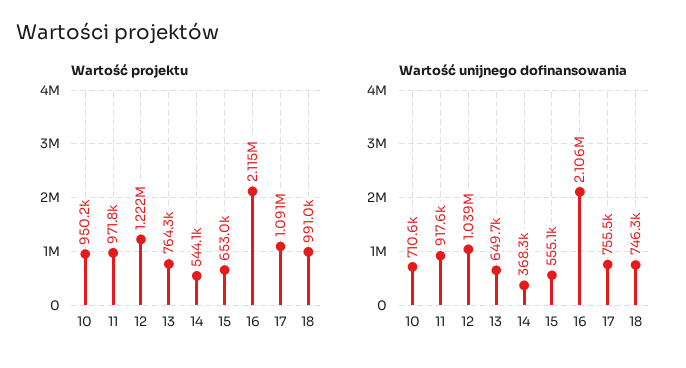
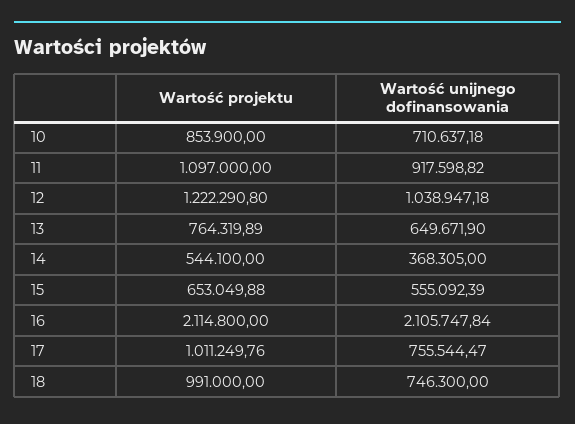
  {
    "Wartość projektu": {
-     "10": 950200,
+     "10": 853900,
-     "11": 971800,
+     "11": 1097000,
      "12": 1222290.8,
      "13": 764319.89,
      "14": 544100,
      "15": 653049.88,
      "16": 2114800,
-     "17": 1091000,
+     "17": 1011249.76,
      "18": 991000
    },
    "Wartość unijnego dofinansowania": {
      "10": 710637.18,
      "11": 917598.82,
      "12": 1038947.18,
      "13": 649671.9,
      "14": 368305,
      "15": 555092.39,
      "16": 2105747.84,
      "17": 755544.47,
      "18": 746300
    }
  }

